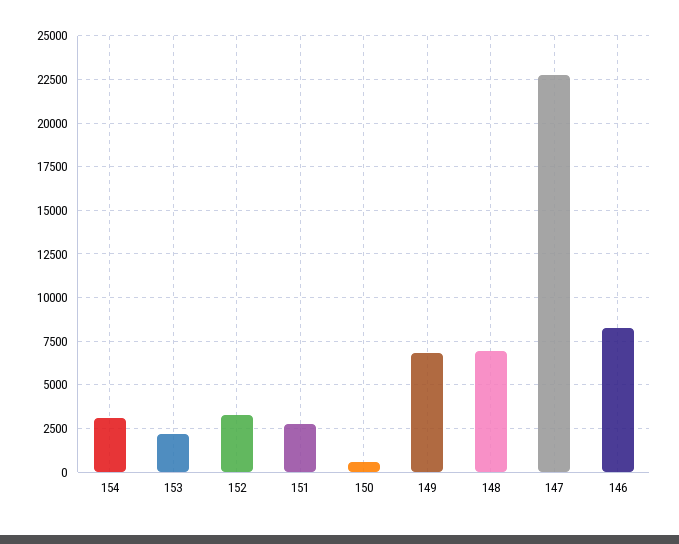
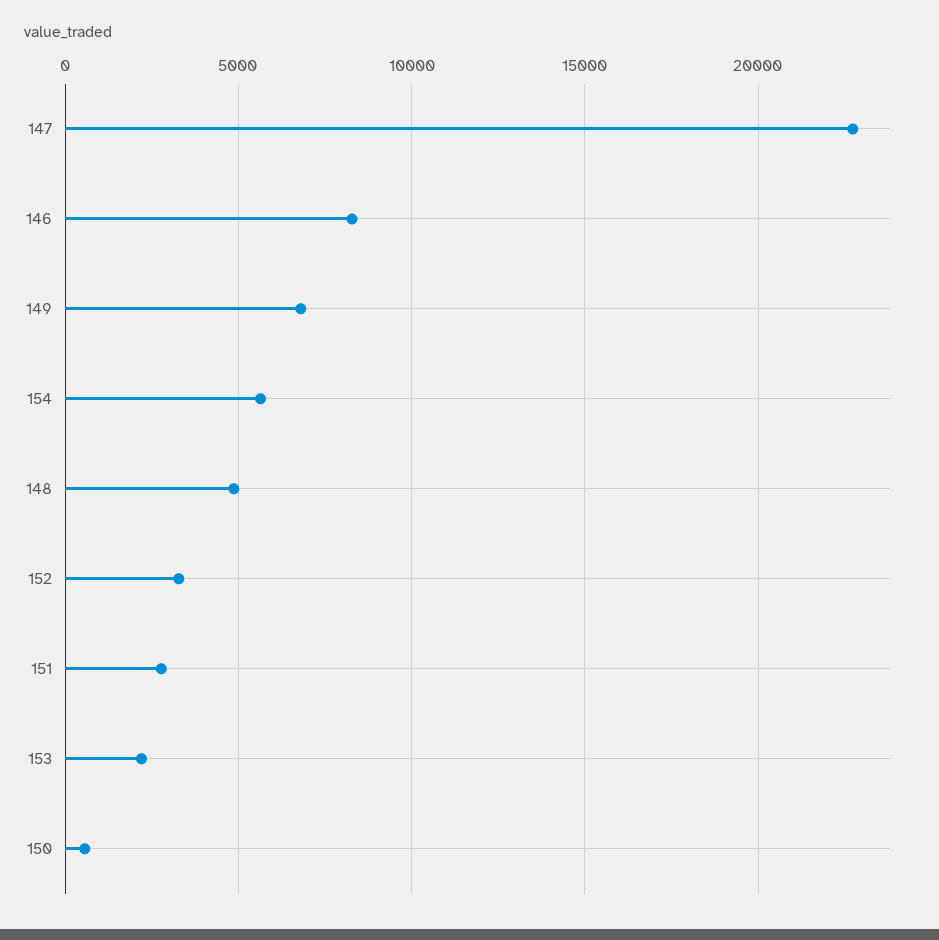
  {
-   "154": 3000,
+   "154": 5500,
    "153": 2000,
    "152": 3500,
    "151": 3000,
    "150": 500,
    "149": 7000,
-   "148": 7000,
+   "148": 5000,
    "147": 22500,
    "146": 8500
  }

